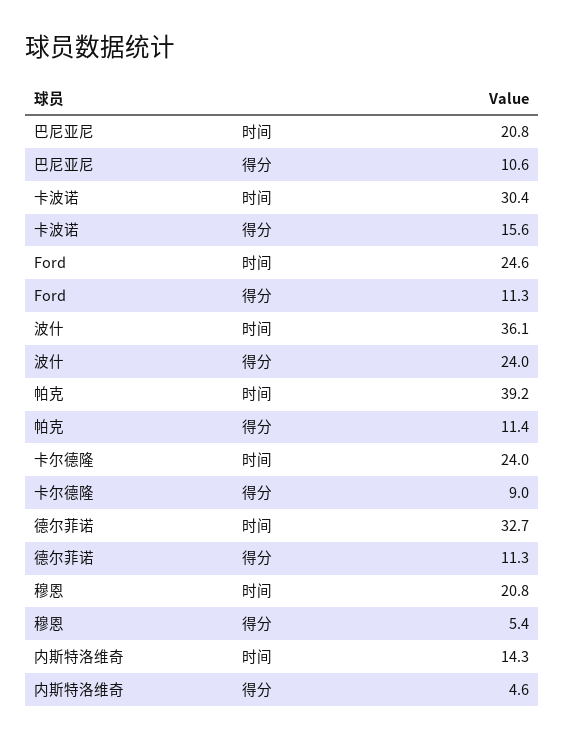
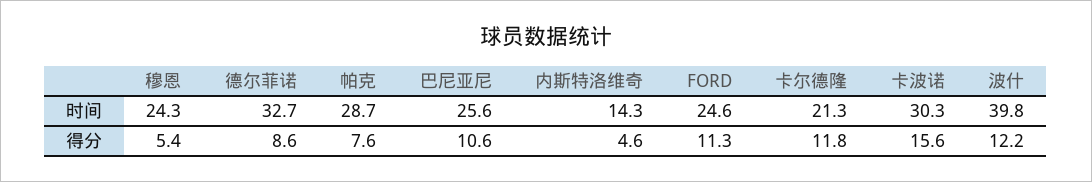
  {
    "巴尼亚尼": {
-     "时间": 20.8,
+     "时间": 25.6,
      "得分": 10.6
    },
    "卡波诺": {
-     "时间": 30.4,
+     "时间": 30.3,
      "得分": 15.6
    },
    "Ford": {
      "时间": 24.6,
      "得分": 11.3
    },
    "波什": {
-     "时间": 36.1,
+     "时间": 39.8,
-     "得分": 24
+     "得分": 12.2
    },
    "帕克": {
-     "时间": 39.2,
+     "时间": 28.7,
-     "得分": 11.4
+     "得分": 7.6
    },
    "卡尔德隆": {
-     "时间": 24,
+     "时间": 21.3,
-     "得分": 9
+     "得分": 11.8
    },
    "德尔菲诺": {
      "时间": 32.7,
-     "得分": 11.3
+     "得分": 8.6
    },
    "穆恩": {
-     "时间": 20.8,
+     "时间": 24.3,
      "得分": 5.4
    },
    "内斯特洛维奇": {
      "时间": 14.3,
      "得分": 4.6
    }
  }

